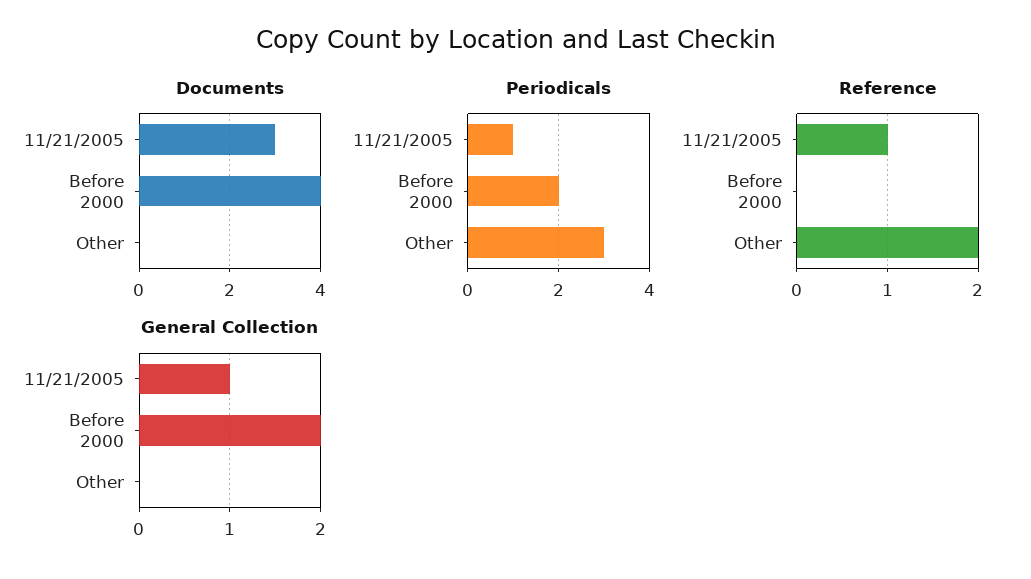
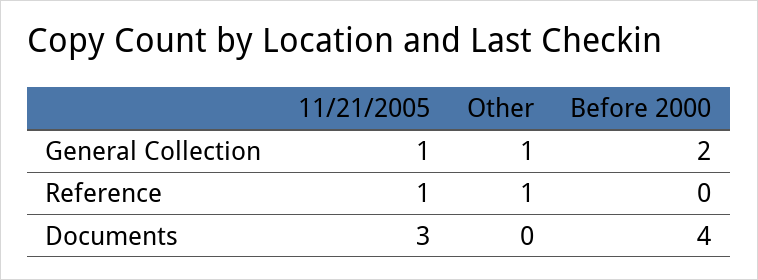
  {
    "Documents": {
      "11/21/2005": 3,
      "Before 2000": 4,
      "Other": 0
    },
-   "Periodicals": {
-     "11/21/2005": 1,
-     "Before 2000": 2,
-     "Other": 3
-   },
    "Reference": {
      "11/21/2005": 1,
      "Before 2000": 0,
-     "Other": 2
+     "Other": 1
    },
    "General Collection": {
      "11/21/2005": 1,
      "Before 2000": 2,
-     "Other": 0
+     "Other": 1
    }
  }

